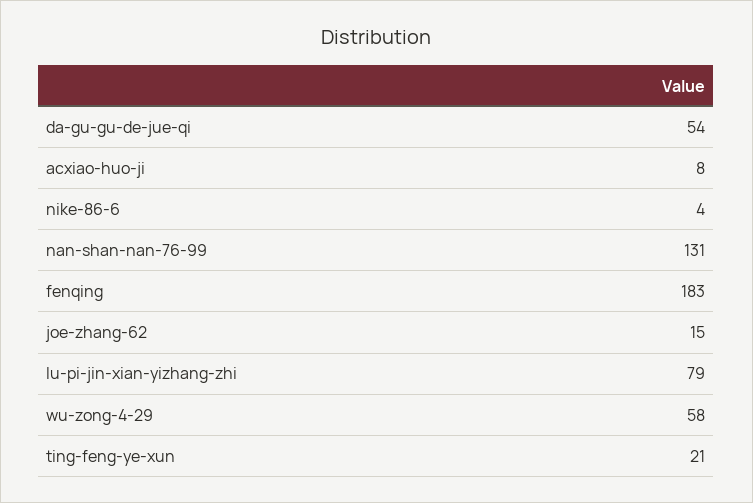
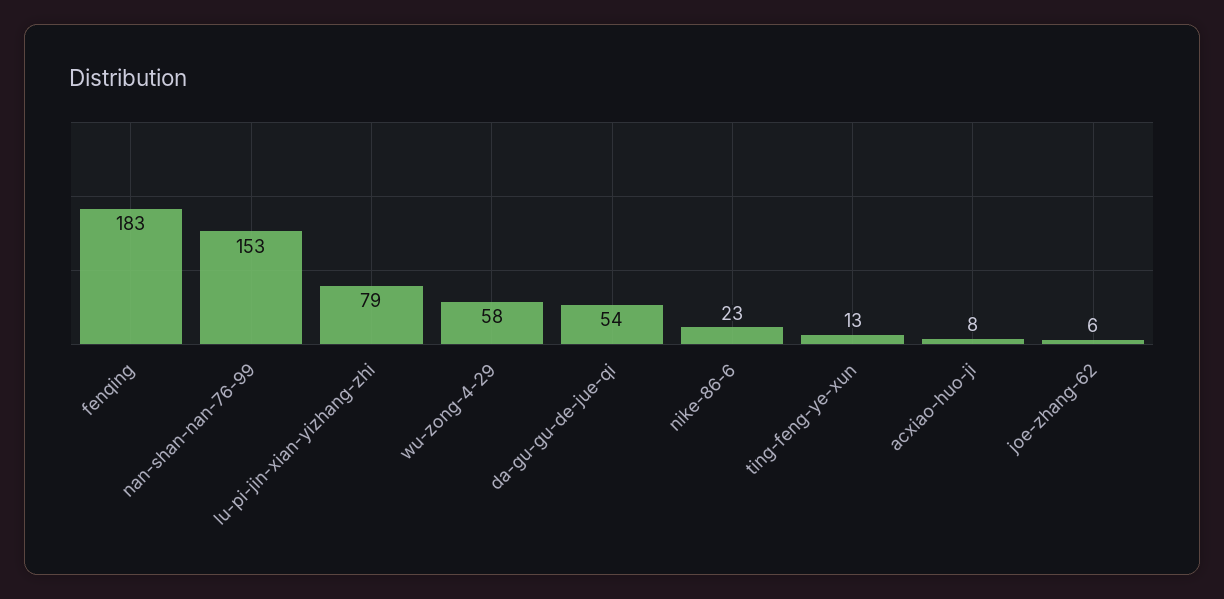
  {
    "da-gu-gu-de-jue-qi": 54,
    "acxiao-huo-ji": 8,
-   "nike-86-6": 4,
+   "nike-86-6": 23,
-   "nan-shan-nan-76-99": 131,
+   "nan-shan-nan-76-99": 153,
    "fenqing": 183,
-   "joe-zhang-62": 15,
+   "joe-zhang-62": 6,
    "lu-pi-jin-xian-yizhang-zhi": 79,
    "wu-zong-4-29": 58,
-   "ting-feng-ye-xun": 21
+   "ting-feng-ye-xun": 13
  }

